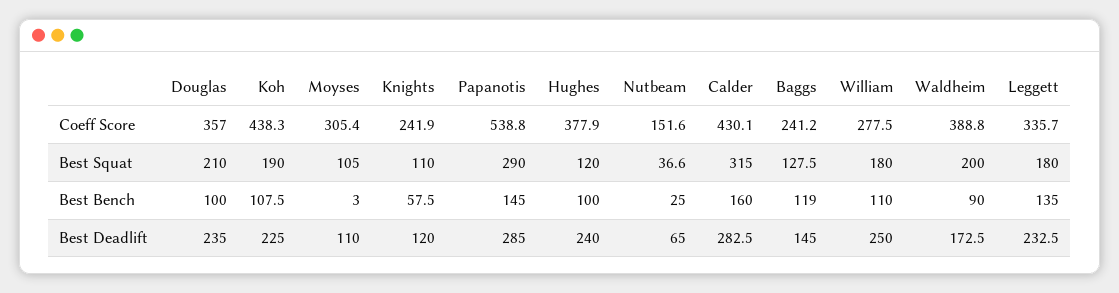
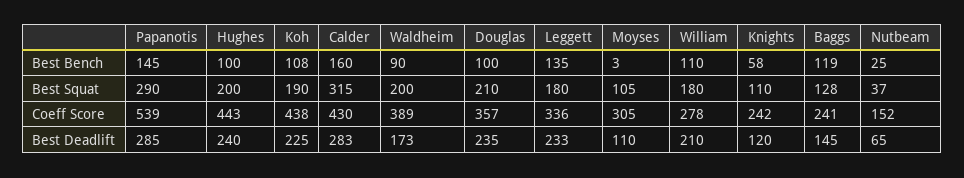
  {
    "Douglas": {
      "Coeff Score": 357,
      "Best Squat": 210,
      "Best Bench": 100,
      "Best Deadlift": 235
    },
    "Koh": {
      "Coeff Score": 438.3,
      "Best Squat": 190,
      "Best Bench": 107.5,
      "Best Deadlift": 225
    },
    "Moyses": {
      "Coeff Score": 305.4,
      "Best Squat": 105,
      "Best Bench": 3,
      "Best Deadlift": 110
    },
    "Knights": {
      "Coeff Score": 241.9,
      "Best Squat": 110,
      "Best Bench": 57.5,
      "Best Deadlift": 120
    },
    "Papanotis": {
      "Coeff Score": 538.8,
      "Best Squat": 290,
      "Best Bench": 145,
      "Best Deadlift": 285
    },
    "Hughes": {
-     "Coeff Score": 377.9,
+     "Coeff Score": 443,
-     "Best Squat": 120,
+     "Best Squat": 200,
      "Best Bench": 100,
      "Best Deadlift": 240
    },
    "Nutbeam": {
      "Coeff Score": 151.6,
      "Best Squat": 36.6,
      "Best Bench": 25,
      "Best Deadlift": 65
    },
    "Calder": {
      "Coeff Score": 430.1,
      "Best Squat": 315,
      "Best Bench": 160,
      "Best Deadlift": 282.5
    },
    "Baggs": {
      "Coeff Score": 241.2,
      "Best Squat": 127.5,
      "Best Bench": 119,
      "Best Deadlift": 145
    },
    "William": {
      "Coeff Score": 277.5,
      "Best Squat": 180,
      "Best Bench": 110,
-     "Best Deadlift": 250
+     "Best Deadlift": 210
    },
    "Waldheim": {
      "Coeff Score": 388.8,
      "Best Squat": 200,
      "Best Bench": 90,
      "Best Deadlift": 172.5
    },
    "Leggett": {
      "Coeff Score": 335.7,
      "Best Squat": 180,
      "Best Bench": 135,
      "Best Deadlift": 232.5
    }
  }

